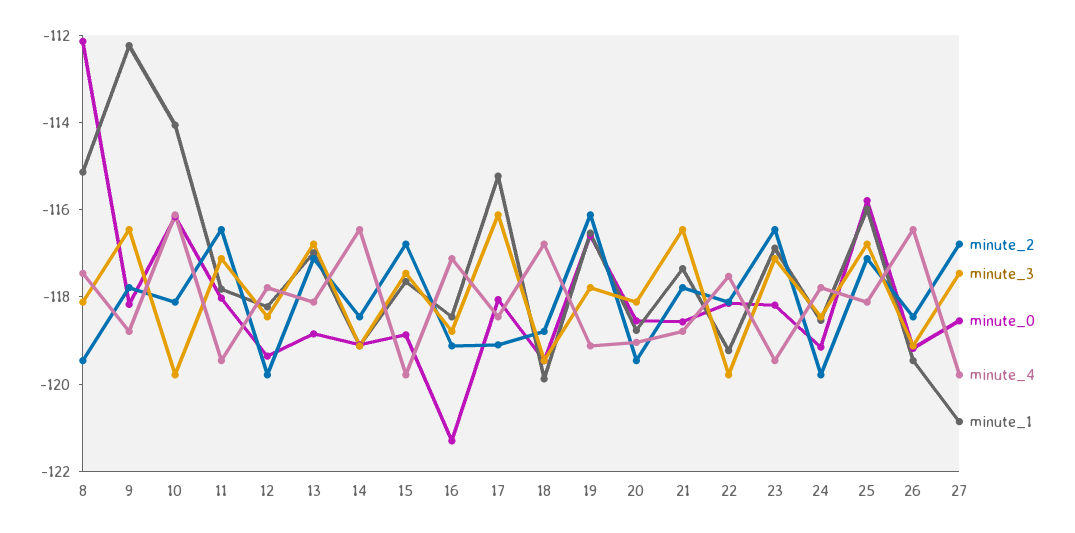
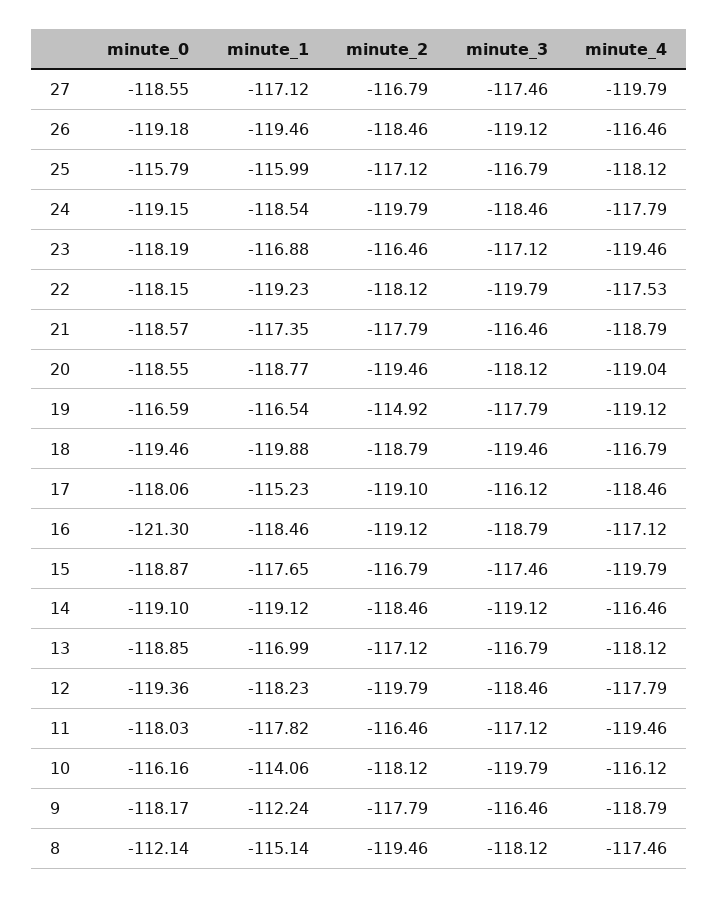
  {
    "minute_2": {
      "8": -119.46,
      "9": -117.79,
      "10": -118.12,
      "11": -116.46,
      "12": -119.79,
      "13": -117.12,
      "14": -118.46,
      "15": -116.79,
      "16": -119.12,
      "17": -119.1,
      "18": -118.79,
-     "19": -116,
+     "19": -114.92,
      "20": -119.46,
      "21": -117.79,
      "22": -118.12,
      "23": -116.46,
      "24": -119.79,
      "25": -117.12,
      "26": -118.46,
      "27": -116.79
    },
    "minute_3": {
      "8": -118.12,
      "9": -116.46,
      "10": -119.79,
      "11": -117.12,
      "12": -118.46,
      "13": -116.79,
      "14": -119.12,
      "15": -117.46,
      "16": -118.79,
      "17": -116.12,
      "18": -119.46,
      "19": -117.79,
      "20": -118.12,
      "21": -116.46,
      "22": -119.79,
      "23": -117.12,
      "24": -118.46,
      "25": -116.79,
      "26": -119.12,
      "27": -117.46
    },
    "minute_0": {
      "8": -112.14,
      "9": -118.17,
      "10": -116.16,
      "11": -118.03,
      "12": -119.36,
      "13": -118.85,
      "14": -119.1,
      "15": -118.87,
      "16": -121.3,
      "17": -118.06,
      "18": -119.46,
      "19": -116.59,
      "20": -118.55,
      "21": -118.57,
      "22": -118.15,
      "23": -118.19,
      "24": -119.15,
      "25": -115.79,
      "26": -119.18,
      "27": -118.55
    },
    "minute_4": {
      "8": -117.46,
      "9": -118.79,
      "10": -116.12,
      "11": -119.46,
      "12": -117.79,
      "13": -118.12,
      "14": -116.46,
      "15": -119.79,
      "16": -117.12,
      "17": -118.46,
      "18": -116.79,
      "19": -119.12,
      "20": -119.04,
      "21": -118.79,
      "22": -117.53,
      "23": -119.46,
      "24": -117.79,
      "25": -118.12,
      "26": -116.46,
      "27": -119.79
    },
    "minute_1": {
      "8": -115.14,
      "9": -112.24,
      "10": -114.06,
      "11": -117.82,
      "12": -118.23,
      "13": -116.99,
      "14": -119.12,
      "15": -117.65,
      "16": -118.46,
      "17": -115.23,
      "18": -119.88,
      "19": -116.54,
      "20": -118.77,
      "21": -117.35,
      "22": -119.23,
      "23": -116.88,
      "24": -118.54,
      "25": -115.99,
      "26": -119.46,
-     "27": -121
+     "27": -117.12
    }
  }

